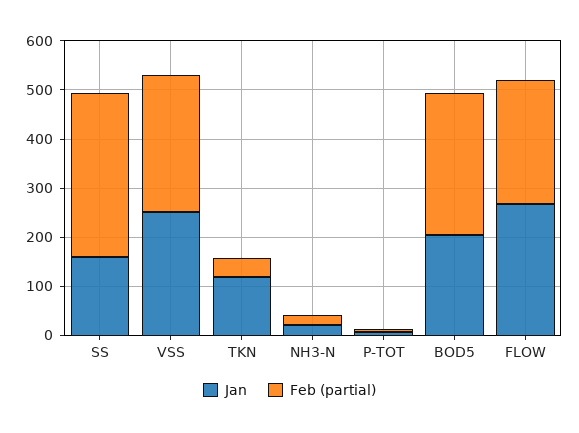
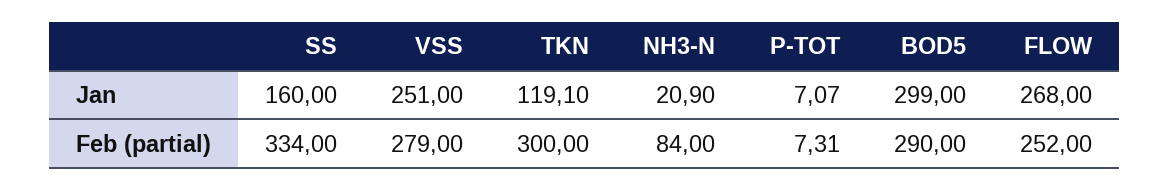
  {
    "Jan": {
      "SS": 160,
      "VSS": 251,
      "TKN": 119.1,
      "NH3-N": 20.9,
      "P-TOT": 7.07,
-     "BOD5": 200,
+     "BOD5": 299,
      "FLOW": 268
    },
    "Feb (partial)": {
      "SS": 334,
      "VSS": 279,
-     "TKN": 40,
+     "TKN": 300,
-     "NH3-N": 20,
+     "NH3-N": 84,
      "P-TOT": 7.31,
      "BOD5": 290,
      "FLOW": 252
    }
  }

